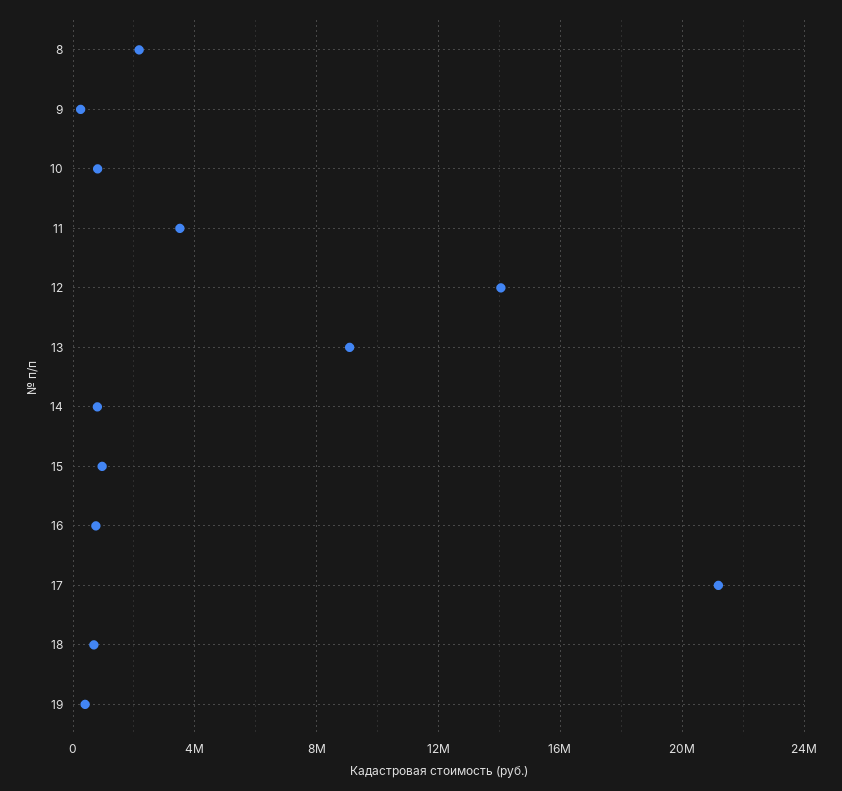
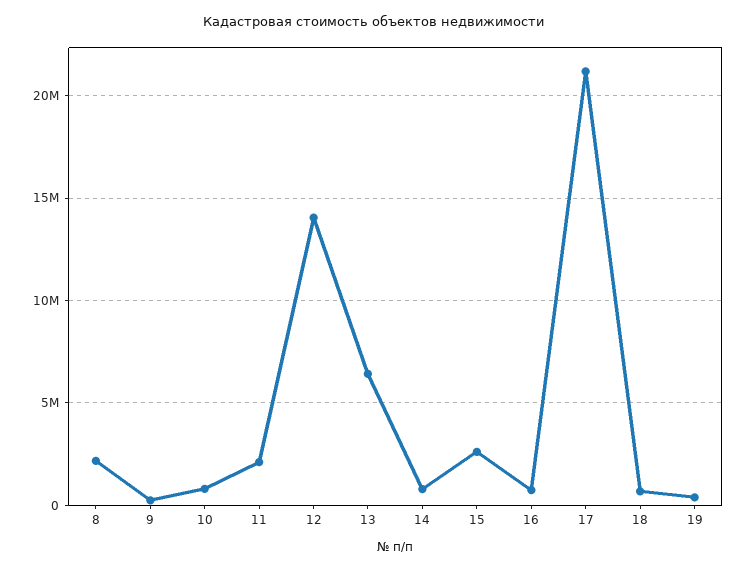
  {
    "8": 2000000,
    "9": 0,
    "10": 1000000,
-   "11": 3500000,
+   "11": 2000000,
    "12": 14000000,
-   "13": 9000000,
+   "13": 6500000,
    "14": 1000000,
-   "15": 1000000,
+   "15": 2500000,
    "16": 500000,
    "17": 21000000,
    "18": 500000,
    "19": 500000
  }

